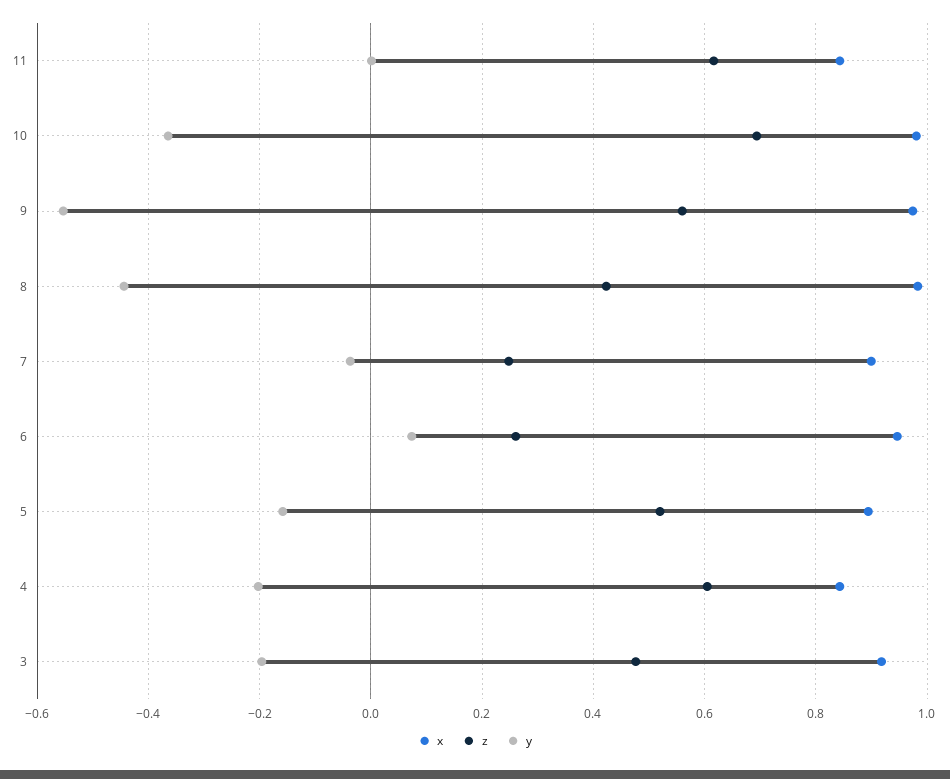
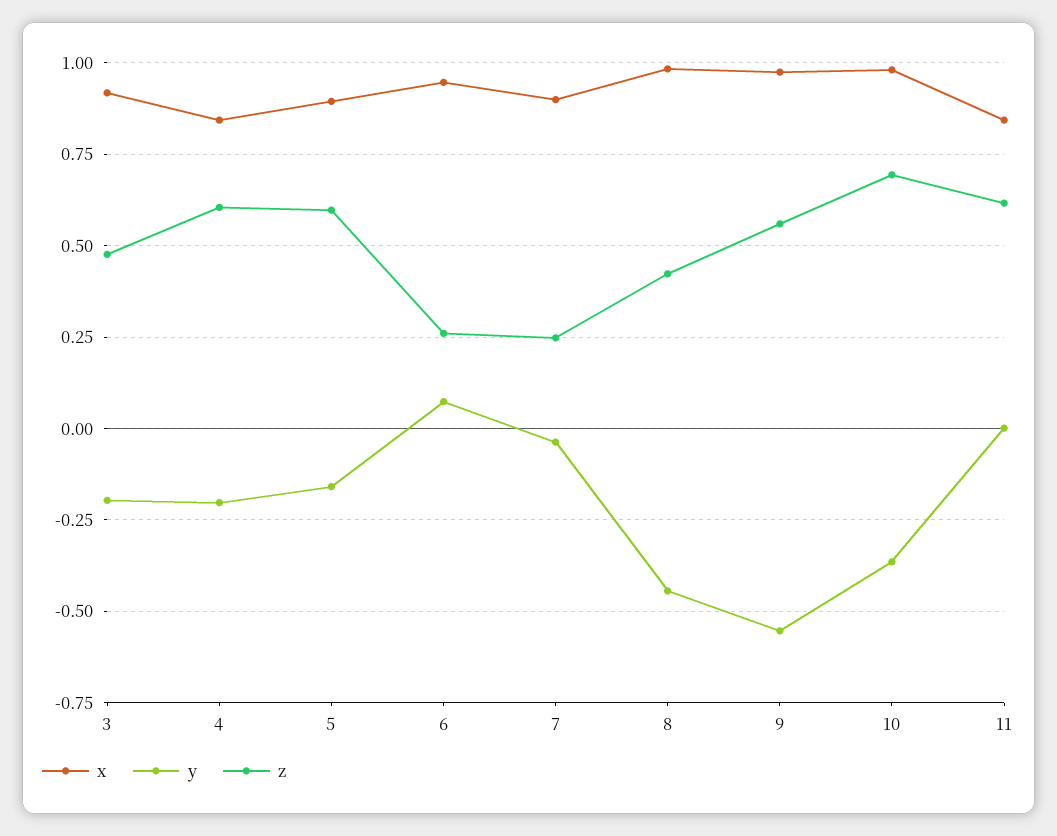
  {
    "x": {
      "11": 0.84,
      "10": 0.98,
      "9": 0.98,
      "8": 0.98,
      "7": 0.9,
      "6": 0.94,
      "5": 0.9,
      "4": 0.84,
      "3": 0.92
    },
    "z": {
      "11": 0.62,
      "10": 0.7,
      "9": 0.56,
      "8": 0.42,
      "7": 0.24,
      "6": 0.26,
-     "5": 0.52,
+     "5": 0.6,
      "4": 0.6,
      "3": 0.48
    },
    "y": {
      "11": 0,
      "10": -0.36,
      "9": -0.56,
      "8": -0.44,
      "7": -0.04,
      "6": 0.08,
      "5": -0.16,
      "4": -0.2,
      "3": -0.2
    }
  }

